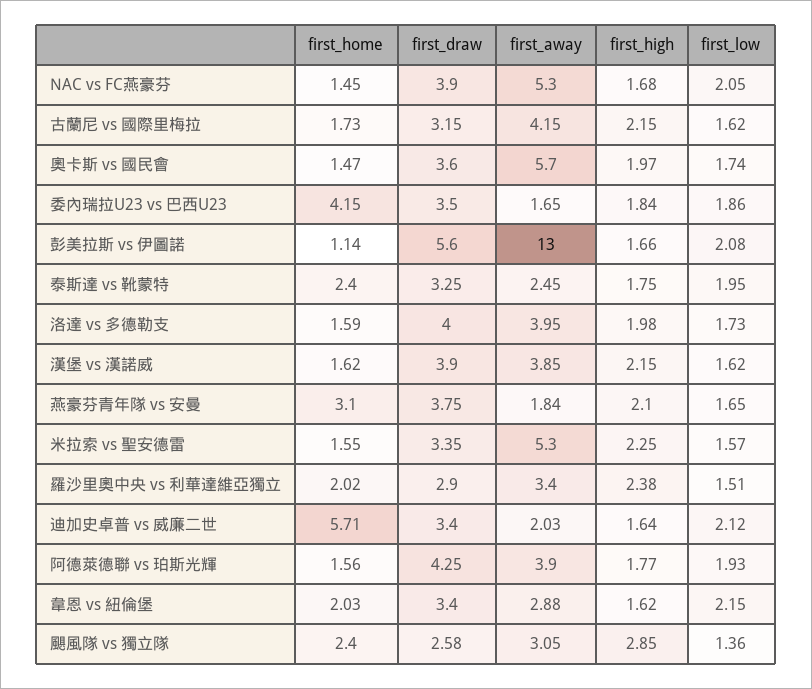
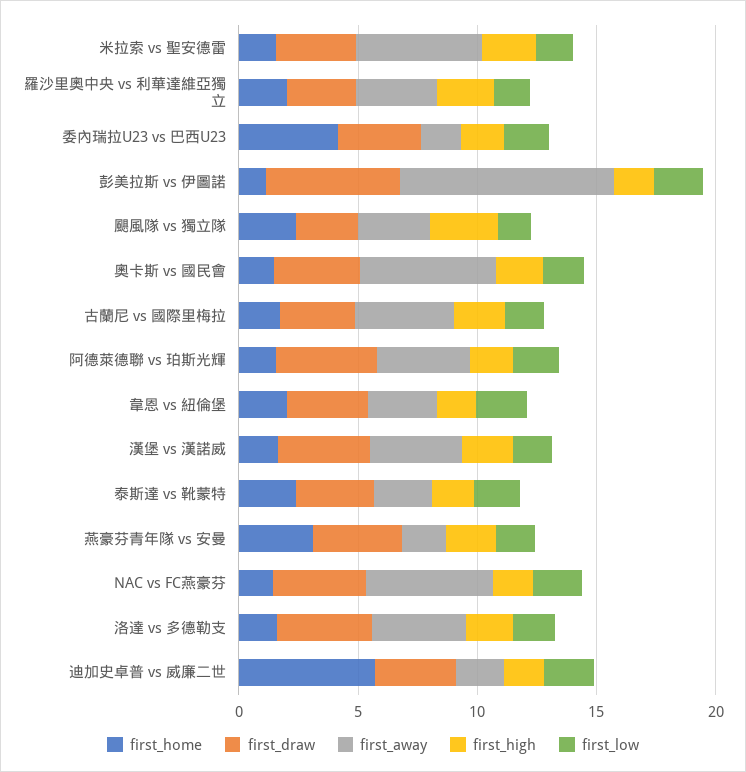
  {
    "first_home": {
      "NAC vs FC燕豪芬": 1.45,
      "古蘭尼 vs 國際里梅拉": 1.73,
      "奧卡斯 vs 國民會": 1.47,
      "委內瑞拉U23 vs 巴西U23": 4.15,
      "彭美拉斯 vs 伊圖諾": 1.14,
      "泰斯達 vs 靴蒙特": 2.4,
      "洛達 vs 多德勒支": 1.59,
      "漢堡 vs 漢諾威": 1.62,
      "燕豪芬青年隊 vs 安曼": 3.1,
      "米拉索 vs 聖安德雷": 1.55,
      "羅沙里奧中央 vs 利華達維亞獨立": 2.02,
      "迪加史卓普 vs 威廉二世": 5.71,
      "阿德萊德聯 vs 珀斯光輝": 1.56,
      "韋恩 vs 紐倫堡": 2.03,
      "颶風隊 vs 獨立隊": 2.4
    },
    "first_draw": {
      "NAC vs FC燕豪芬": 3.9,
      "古蘭尼 vs 國際里梅拉": 3.15,
      "奧卡斯 vs 國民會": 3.6,
      "委內瑞拉U23 vs 巴西U23": 3.5,
      "彭美拉斯 vs 伊圖諾": 5.6,
      "泰斯達 vs 靴蒙特": 3.25,
      "洛達 vs 多德勒支": 4,
      "漢堡 vs 漢諾威": 3.9,
      "燕豪芬青年隊 vs 安曼": 3.75,
      "米拉索 vs 聖安德雷": 3.35,
      "羅沙里奧中央 vs 利華達維亞獨立": 2.9,
      "迪加史卓普 vs 威廉二世": 3.4,
      "阿德萊德聯 vs 珀斯光輝": 4.25,
      "韋恩 vs 紐倫堡": 3.4,
      "颶風隊 vs 獨立隊": 2.58
    },
    "first_away": {
      "NAC vs FC燕豪芬": 5.3,
      "古蘭尼 vs 國際里梅拉": 4.15,
      "奧卡斯 vs 國民會": 5.7,
      "委內瑞拉U23 vs 巴西U23": 1.65,
-     "彭美拉斯 vs 伊圖諾": 13,
+     "彭美拉斯 vs 伊圖諾": 9,
      "泰斯達 vs 靴蒙特": 2.45,
      "洛達 vs 多德勒支": 3.95,
      "漢堡 vs 漢諾威": 3.85,
      "燕豪芬青年隊 vs 安曼": 1.84,
      "米拉索 vs 聖安德雷": 5.3,
      "羅沙里奧中央 vs 利華達維亞獨立": 3.4,
      "迪加史卓普 vs 威廉二世": 2.03,
      "阿德萊德聯 vs 珀斯光輝": 3.9,
      "韋恩 vs 紐倫堡": 2.88,
      "颶風隊 vs 獨立隊": 3.05
    },
    "first_high": {
      "NAC vs FC燕豪芬": 1.68,
      "古蘭尼 vs 國際里梅拉": 2.15,
      "奧卡斯 vs 國民會": 1.97,
      "委內瑞拉U23 vs 巴西U23": 1.84,
      "彭美拉斯 vs 伊圖諾": 1.66,
      "泰斯達 vs 靴蒙特": 1.75,
      "洛達 vs 多德勒支": 1.98,
      "漢堡 vs 漢諾威": 2.15,
      "燕豪芬青年隊 vs 安曼": 2.1,
      "米拉索 vs 聖安德雷": 2.25,
      "羅沙里奧中央 vs 利華達維亞獨立": 2.38,
      "迪加史卓普 vs 威廉二世": 1.64,
      "阿德萊德聯 vs 珀斯光輝": 1.77,
      "韋恩 vs 紐倫堡": 1.62,
      "颶風隊 vs 獨立隊": 2.85
    },
    "first_low": {
      "NAC vs FC燕豪芬": 2.05,
      "古蘭尼 vs 國際里梅拉": 1.62,
      "奧卡斯 vs 國民會": 1.74,
      "委內瑞拉U23 vs 巴西U23": 1.86,
      "彭美拉斯 vs 伊圖諾": 2.08,
      "泰斯達 vs 靴蒙特": 1.95,
      "洛達 vs 多德勒支": 1.73,
      "漢堡 vs 漢諾威": 1.62,
      "燕豪芬青年隊 vs 安曼": 1.65,
      "米拉索 vs 聖安德雷": 1.57,
      "羅沙里奧中央 vs 利華達維亞獨立": 1.51,
      "迪加史卓普 vs 威廉二世": 2.12,
      "阿德萊德聯 vs 珀斯光輝": 1.93,
      "韋恩 vs 紐倫堡": 2.15,
      "颶風隊 vs 獨立隊": 1.36
    }
  }

